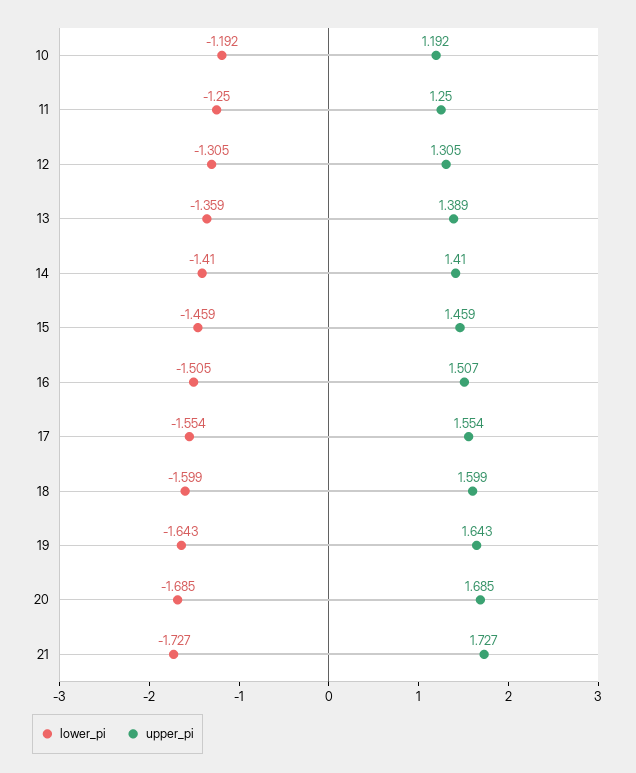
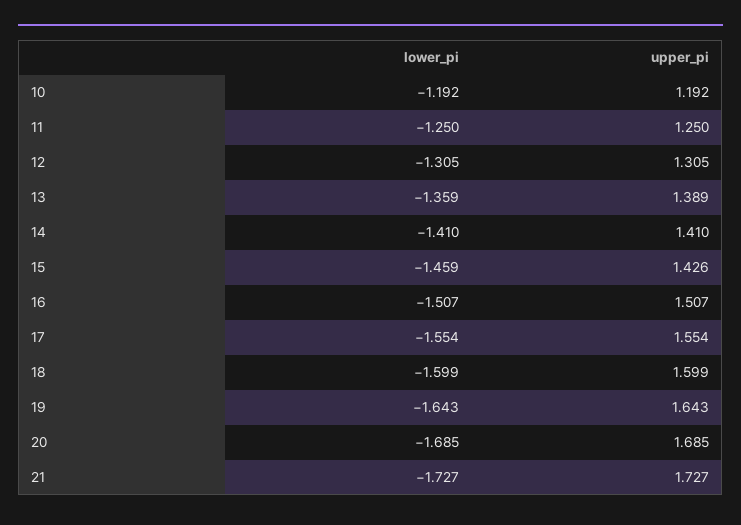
  {
    "lower_pi": {
      "10": -1.192,
      "11": -1.25,
      "12": -1.305,
      "13": -1.359,
      "14": -1.41,
      "15": -1.459,
-     "16": -1.505,
+     "16": -1.507,
      "17": -1.554,
      "18": -1.599,
      "19": -1.643,
      "20": -1.685,
      "21": -1.727
    },
    "upper_pi": {
      "10": 1.192,
      "11": 1.25,
      "12": 1.305,
      "13": 1.389,
      "14": 1.41,
-     "15": 1.459,
+     "15": 1.426,
      "16": 1.507,
      "17": 1.554,
      "18": 1.599,
      "19": 1.643,
      "20": 1.685,
      "21": 1.727
    }
  }

